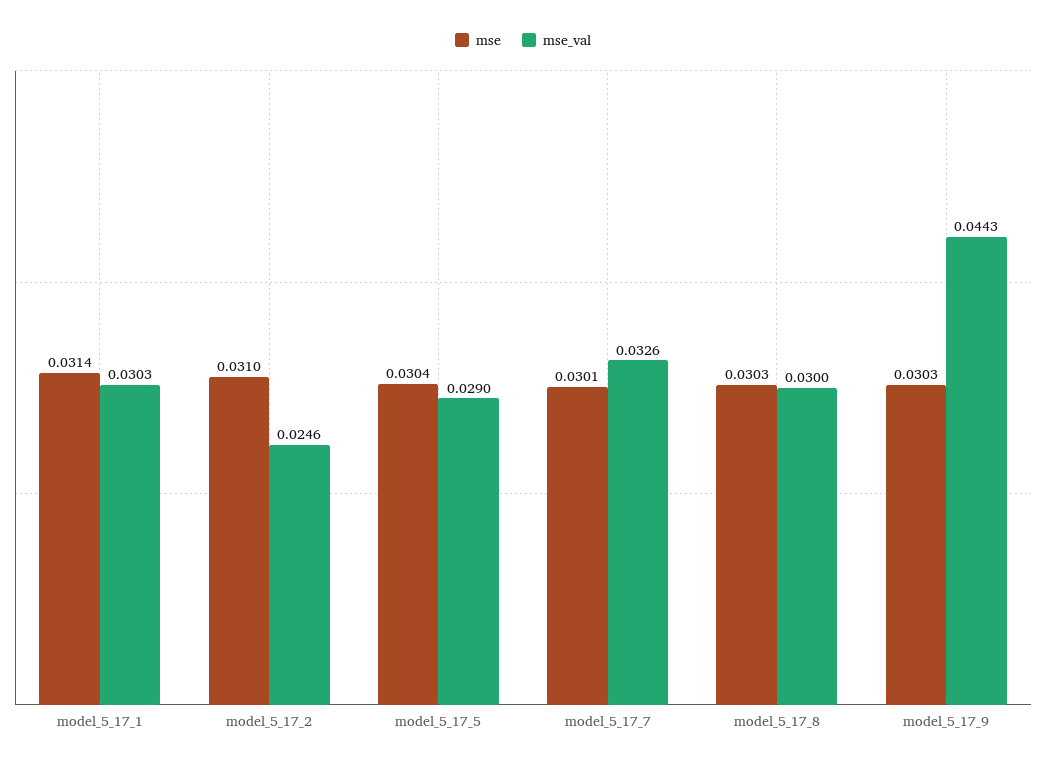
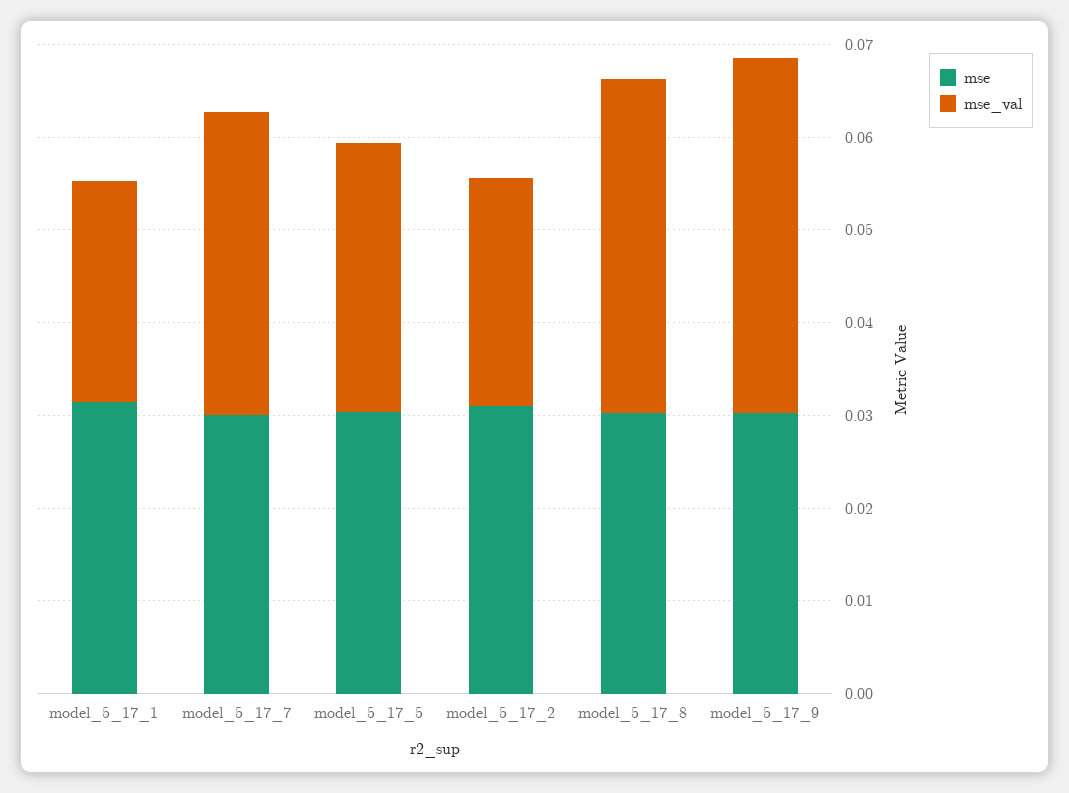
  {
    "mse": {
      "model_5_17_1": 0.0314,
      "model_5_17_2": 0.031,
      "model_5_17_5": 0.0304,
      "model_5_17_7": 0.0301,
      "model_5_17_8": 0.0303,
      "model_5_17_9": 0.0303
    },
    "mse_val": {
-     "model_5_17_1": 0.0303,
+     "model_5_17_1": 0.024,
      "model_5_17_2": 0.0246,
      "model_5_17_5": 0.029,
      "model_5_17_7": 0.0326,
-     "model_5_17_8": 0.03,
+     "model_5_17_8": 0.036,
-     "model_5_17_9": 0.0443
+     "model_5_17_9": 0.038
    }
  }

